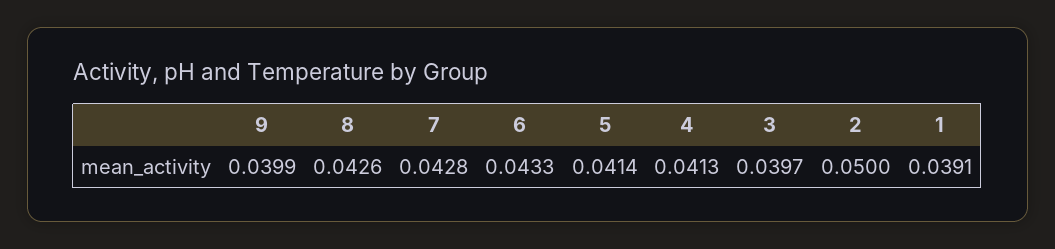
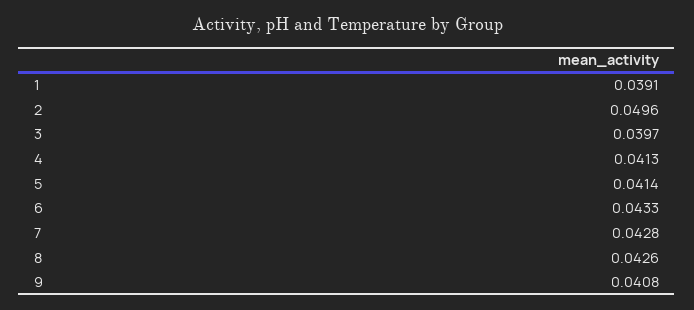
  {
-   "9": 0.0399,
+   "9": 0.0408,
    "8": 0.0426,
    "7": 0.0428,
    "6": 0.0433,
    "5": 0.0414,
    "4": 0.0413,
    "3": 0.0397,
-   "2": 0.05,
+   "2": 0.0496,
    "1": 0.0391
  }

